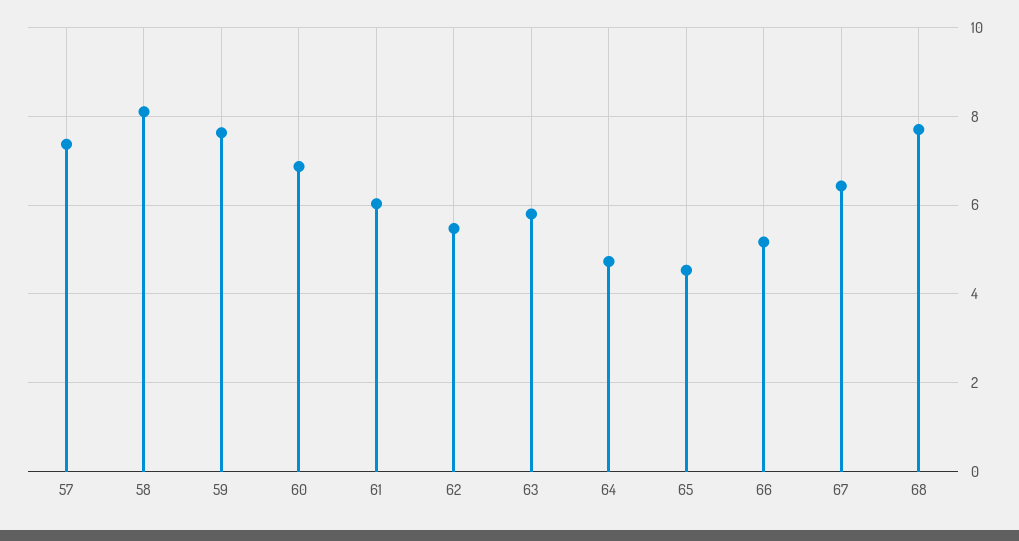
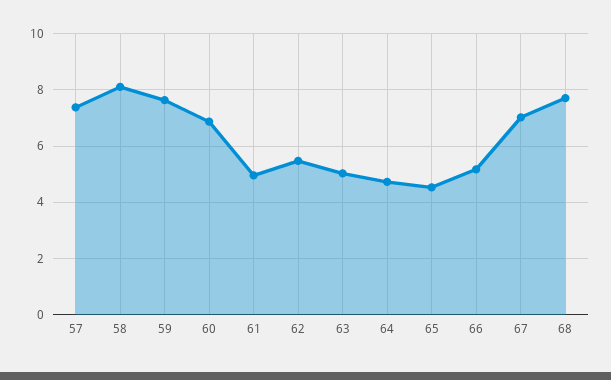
  {
    "57": 7.4,
    "58": 8.2,
    "59": 7.6,
    "60": 6.8,
-   "61": 6,
+   "61": 5,
    "62": 5.4,
-   "63": 5.8,
+   "63": 5,
    "64": 4.8,
    "65": 4.6,
    "66": 5.2,
-   "67": 6.4,
+   "67": 7,
    "68": 7.8
  }

